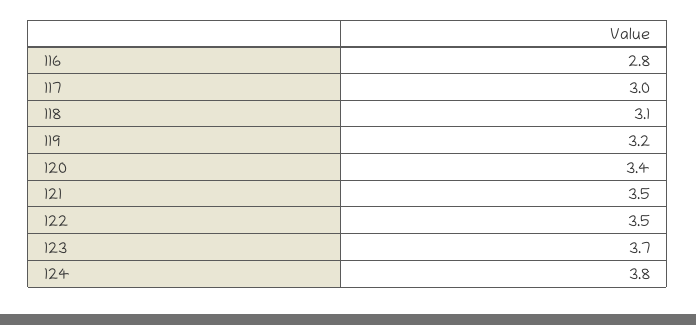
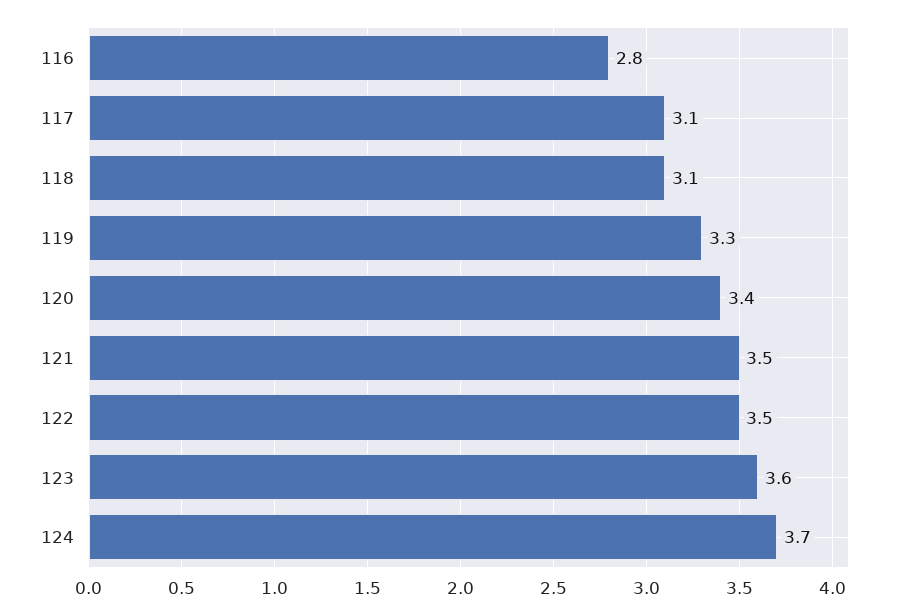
  {
    "116": 2.8,
-   "117": 3,
+   "117": 3.1,
    "118": 3.1,
-   "119": 3.2,
+   "119": 3.3,
    "120": 3.4,
    "121": 3.5,
    "122": 3.5,
-   "123": 3.7,
+   "123": 3.6,
-   "124": 3.8
+   "124": 3.7
  }

